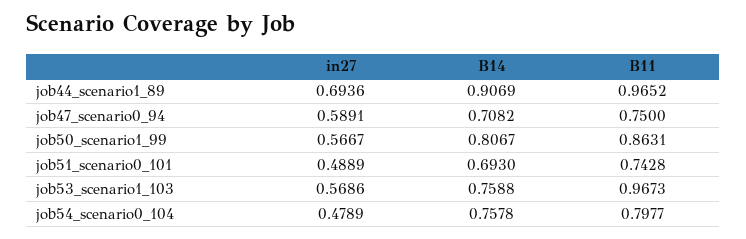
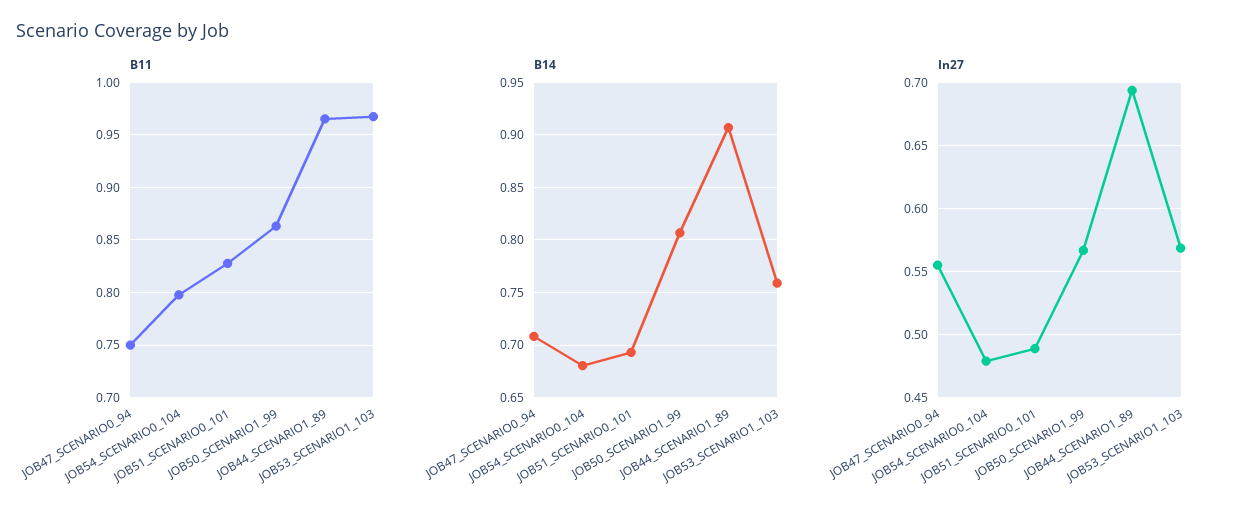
  {
    "in27": {
      "job44_scenario1_89": 0.6936,
-     "job47_scenario0_94": 0.5891,
+     "job47_scenario0_94": 0.555,
      "job50_scenario1_99": 0.5667,
      "job51_scenario0_101": 0.4889,
      "job53_scenario1_103": 0.5686,
      "job54_scenario0_104": 0.4789
    },
    "B14": {
      "job44_scenario1_89": 0.9069,
      "job47_scenario0_94": 0.7082,
      "job50_scenario1_99": 0.8067,
      "job51_scenario0_101": 0.693,
      "job53_scenario1_103": 0.7588,
-     "job54_scenario0_104": 0.7578
+     "job54_scenario0_104": 0.68
    },
    "B11": {
      "job44_scenario1_89": 0.9652,
      "job47_scenario0_94": 0.75,
      "job50_scenario1_99": 0.8631,
-     "job51_scenario0_101": 0.7428,
+     "job51_scenario0_101": 0.83,
      "job53_scenario1_103": 0.9673,
      "job54_scenario0_104": 0.7977
    }
  }

